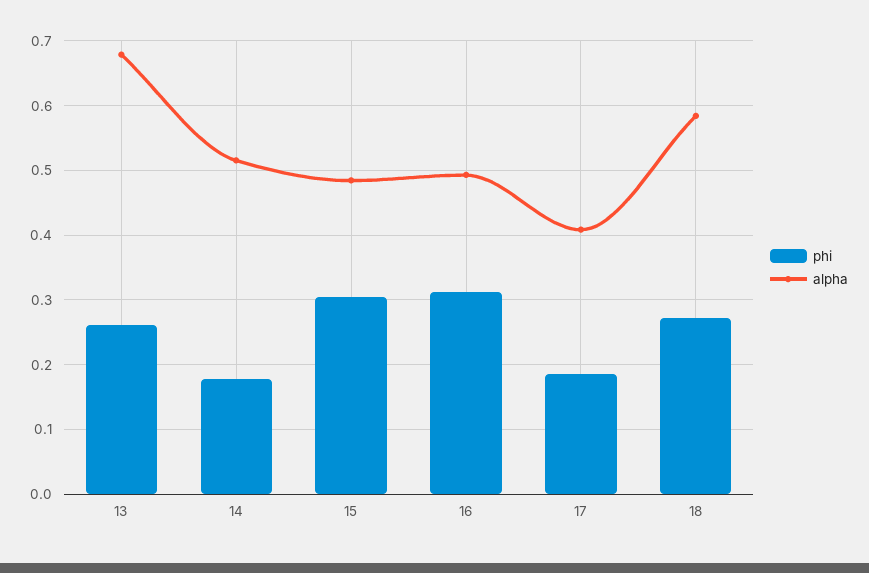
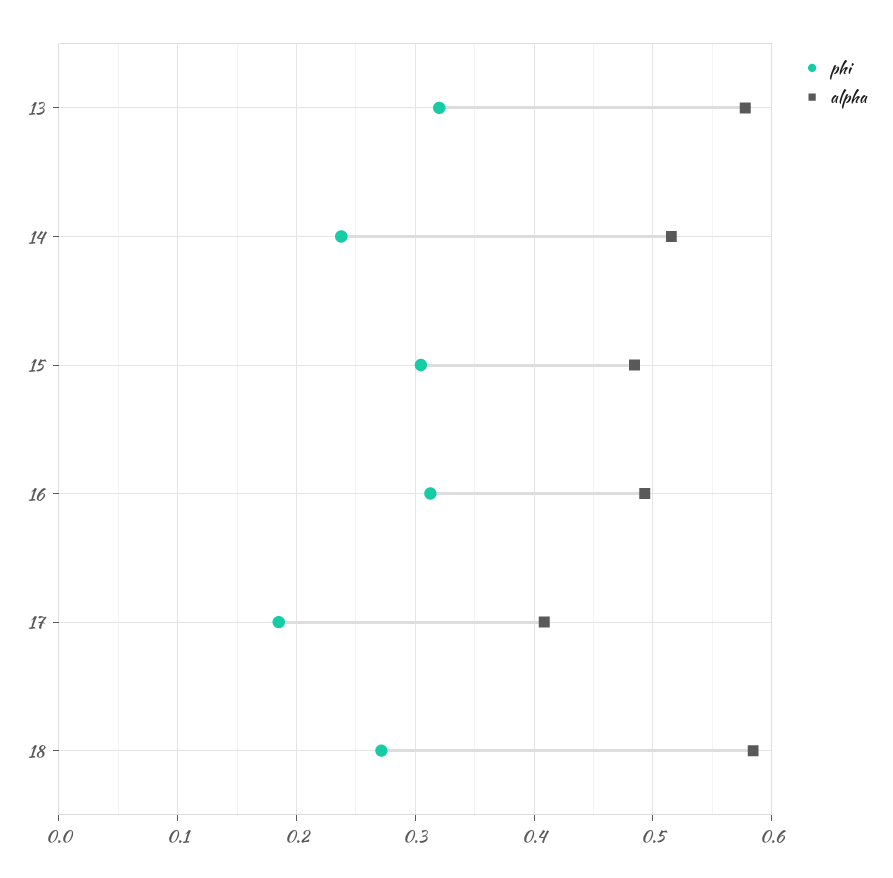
  {
    "phi": {
-     "13": 0.26,
+     "13": 0.32,
-     "14": 0.18,
+     "14": 0.24,
      "15": 0.3,
      "16": 0.31,
      "17": 0.19,
      "18": 0.27
    },
    "alpha": {
-     "13": 0.68,
+     "13": 0.58,
      "14": 0.52,
      "15": 0.48,
      "16": 0.49,
      "17": 0.41,
      "18": 0.58
    }
  }

